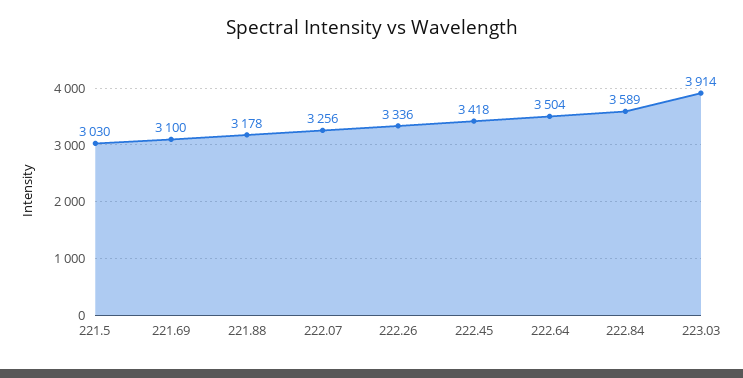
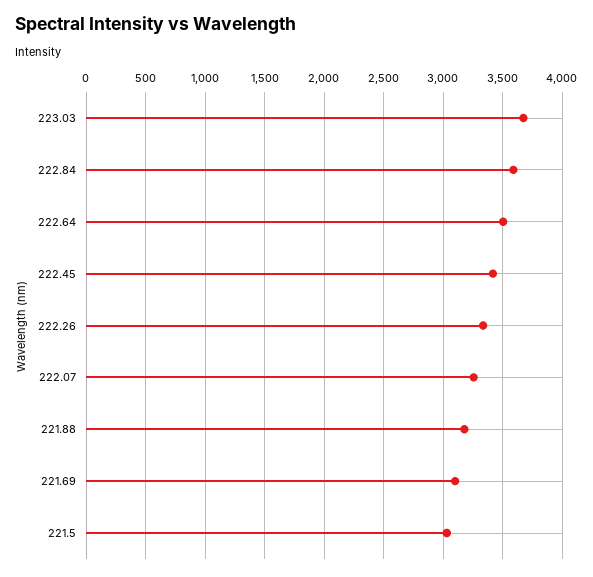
  {
    "221.5": 3030,
    "221.69": 3100,
    "221.88": 3178,
    "222.07": 3256,
    "222.26": 3336,
    "222.45": 3418,
    "222.64": 3504,
    "222.84": 3589,
-   "223.03": 3914
+   "223.03": 3700
  }

